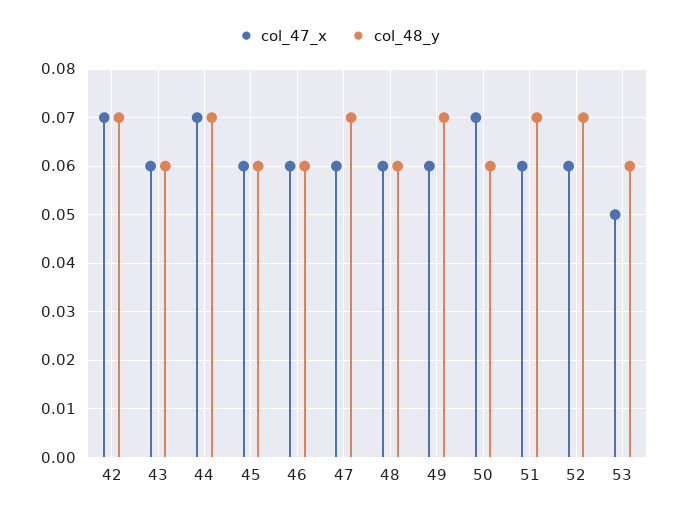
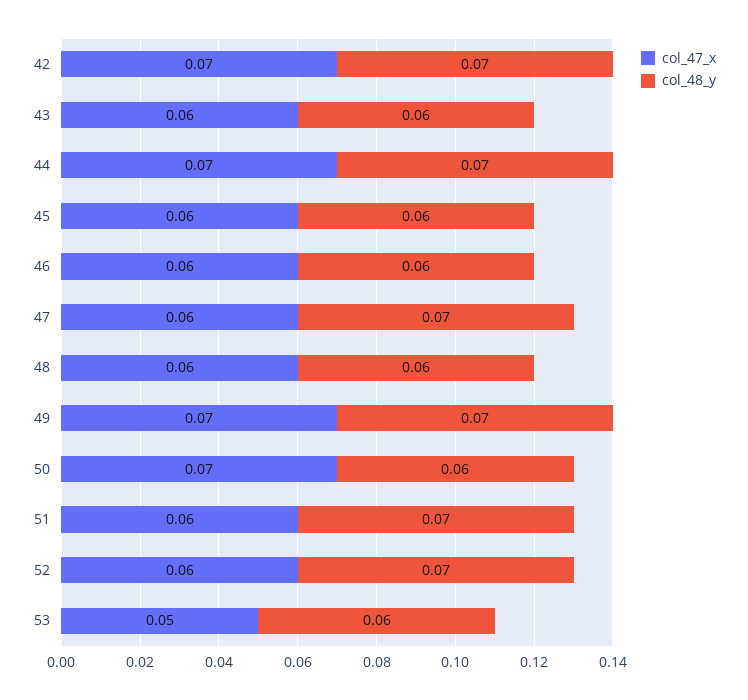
  {
    "col_47_x": {
      "42": 0.07,
      "43": 0.06,
      "44": 0.07,
      "45": 0.06,
      "46": 0.06,
      "47": 0.06,
      "48": 0.06,
-     "49": 0.06,
+     "49": 0.07,
      "50": 0.07,
      "51": 0.06,
      "52": 0.06,
      "53": 0.05
    },
    "col_48_y": {
      "42": 0.07,
      "43": 0.06,
      "44": 0.07,
      "45": 0.06,
      "46": 0.06,
      "47": 0.07,
      "48": 0.06,
      "49": 0.07,
      "50": 0.06,
      "51": 0.07,
      "52": 0.07,
      "53": 0.06
    }
  }

